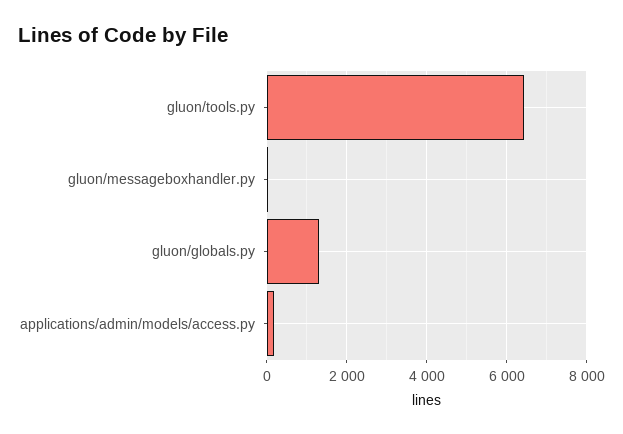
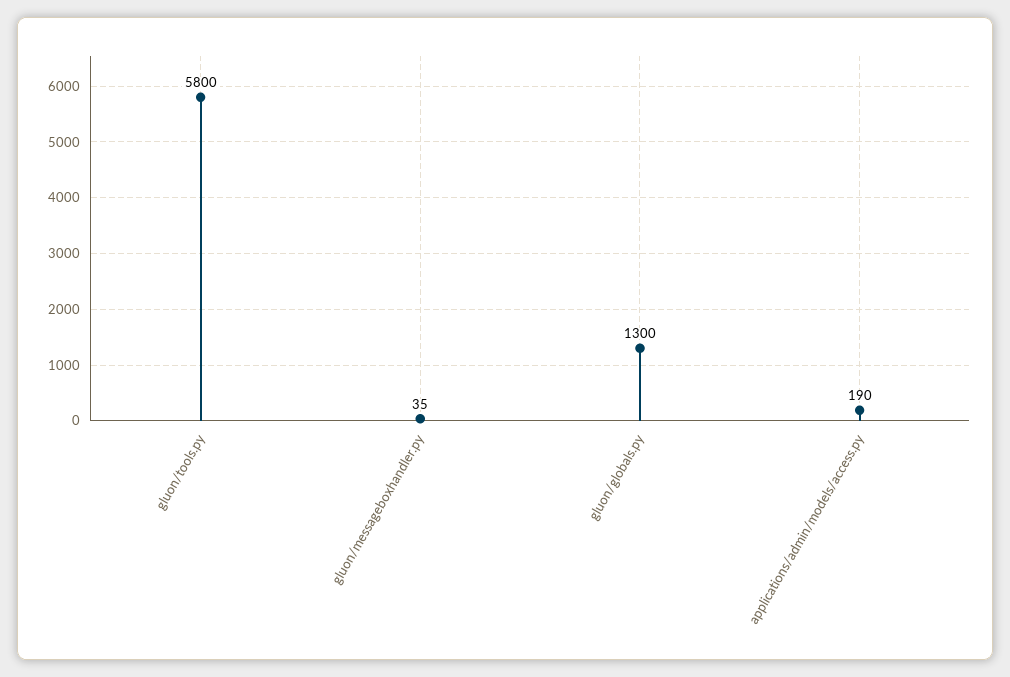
  {
-   "gluon/tools.py": 6400,
+   "gluon/tools.py": 5800,
    "gluon/messageboxhandler.py": 35,
    "gluon/globals.py": 1300,
    "applications/admin/models/access.py": 190
  }

